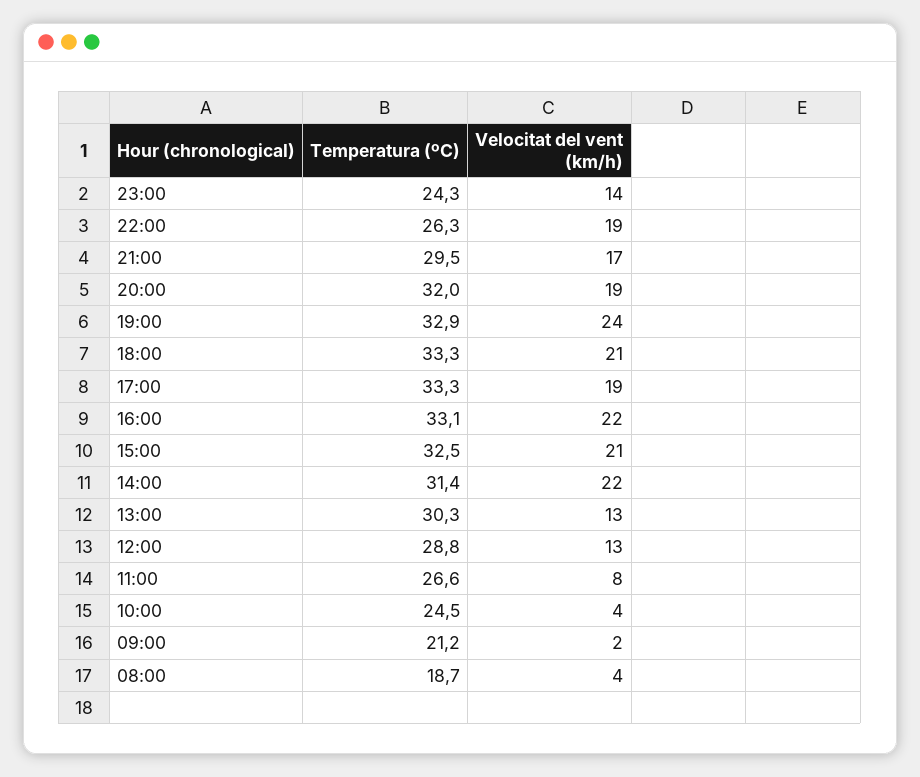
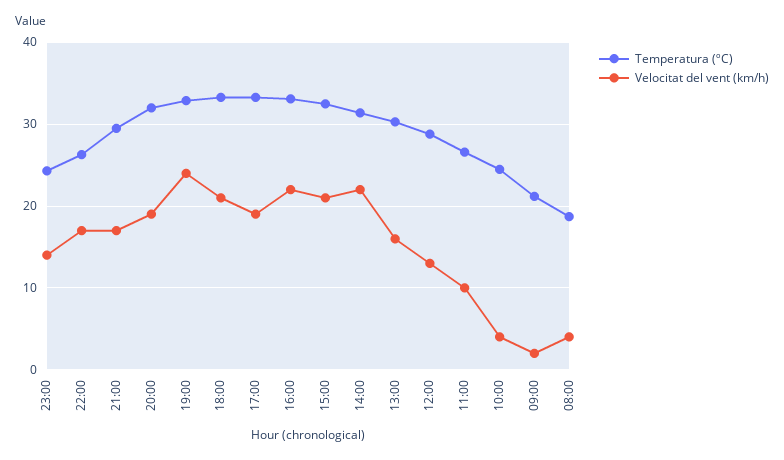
  {
    "Temperatura (ºC)": {
      "23:00": 24.3,
      "22:00": 26.3,
      "21:00": 29.5,
      "20:00": 32,
      "19:00": 32.9,
      "18:00": 33.3,
      "17:00": 33.3,
      "16:00": 33.1,
      "15:00": 32.5,
      "14:00": 31.4,
      "13:00": 30.3,
      "12:00": 28.8,
      "11:00": 26.6,
      "10:00": 24.5,
      "09:00": 21.2,
      "08:00": 18.7
    },
    "Velocitat del vent (km/h)": {
      "23:00": 14,
-     "22:00": 19,
+     "22:00": 17,
      "21:00": 17,
      "20:00": 19,
      "19:00": 24,
      "18:00": 21,
      "17:00": 19,
      "16:00": 22,
      "15:00": 21,
      "14:00": 22,
-     "13:00": 13,
+     "13:00": 16,
      "12:00": 13,
-     "11:00": 8,
+     "11:00": 10,
      "10:00": 4,
      "09:00": 2,
      "08:00": 4
    }
  }

